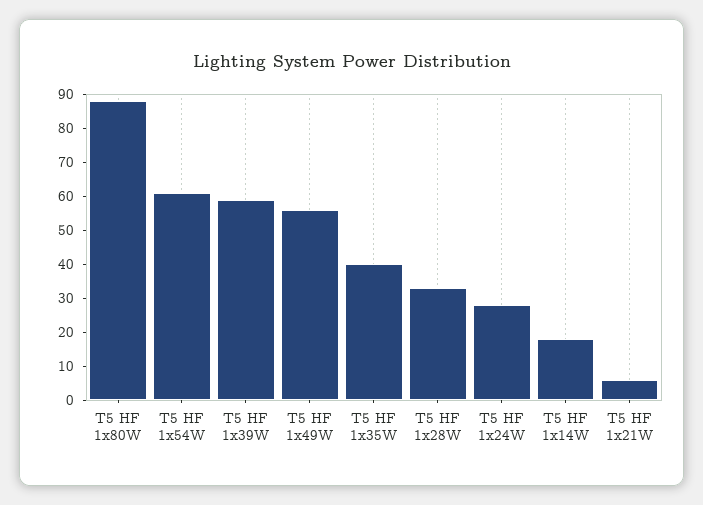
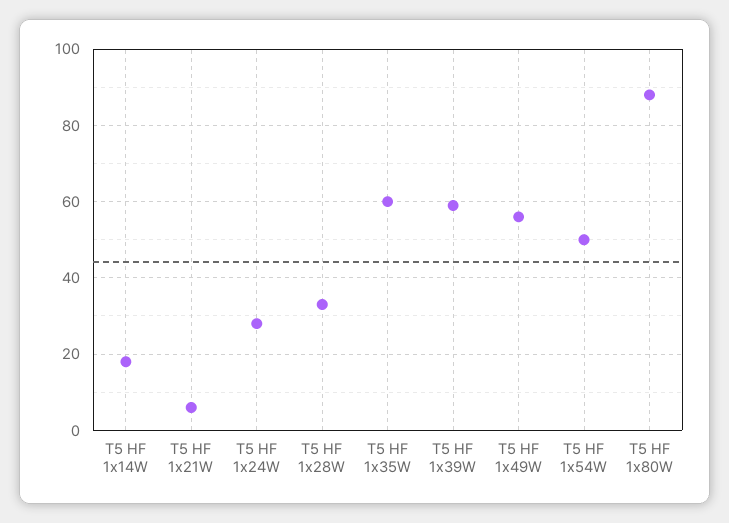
  {
    "T5 HF 1x80W": 90,
-   "T5 HF 1x54W": 60,
+   "T5 HF 1x54W": 50,
    "T5 HF 1x39W": 60,
    "T5 HF 1x49W": 55,
-   "T5 HF 1x35W": 40,
+   "T5 HF 1x35W": 60,
    "T5 HF 1x28W": 35,
    "T5 HF 1x24W": 30,
    "T5 HF 1x14W": 20,
    "T5 HF 1x21W": 5
  }

